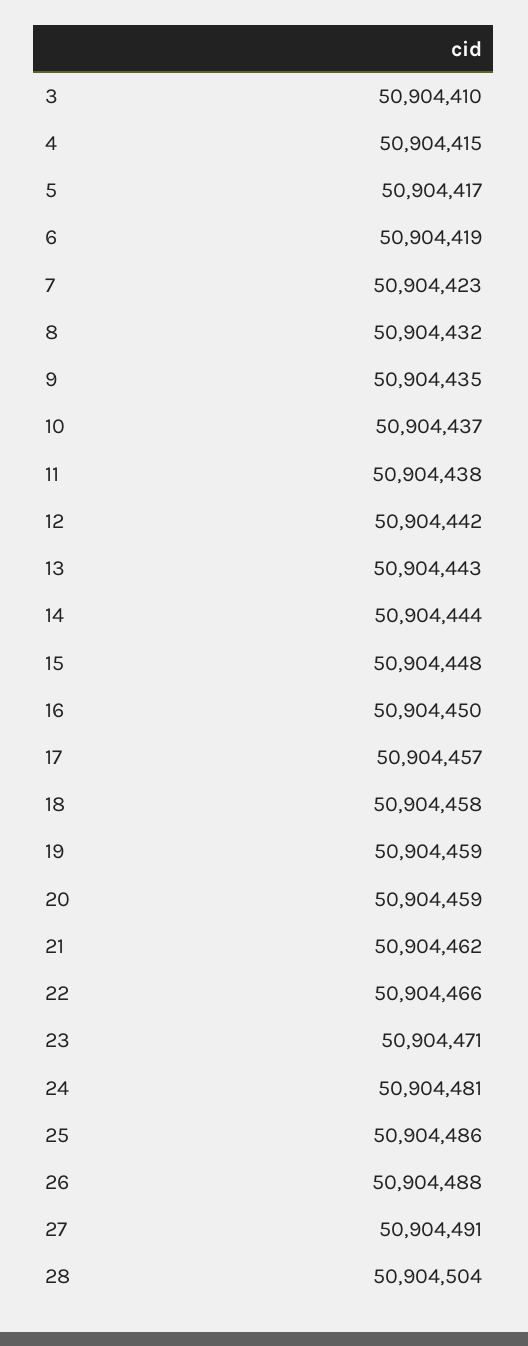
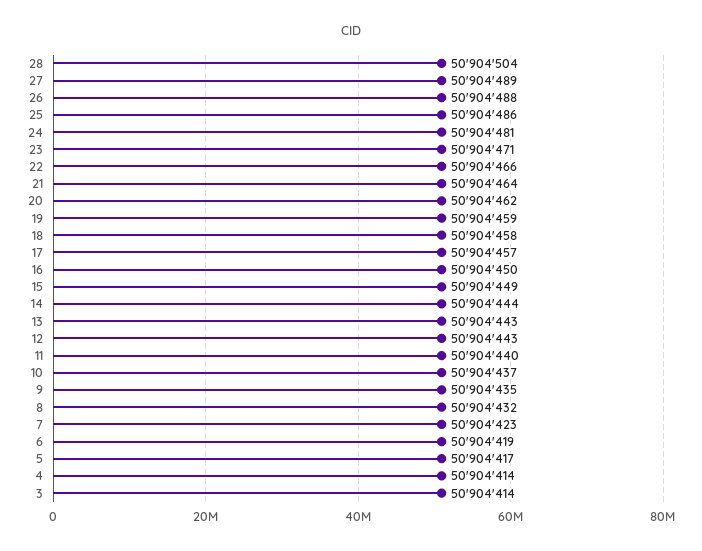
  {
-   "3": 50904410,
+   "3": 50904414,
-   "4": 50904415,
+   "4": 50904414,
    "5": 50904417,
    "6": 50904419,
    "7": 50904423,
    "8": 50904432,
    "9": 50904435,
    "10": 50904437,
-   "11": 50904438,
+   "11": 50904440,
-   "12": 50904442,
+   "12": 50904443,
    "13": 50904443,
    "14": 50904444,
-   "15": 50904448,
+   "15": 50904449,
    "16": 50904450,
    "17": 50904457,
    "18": 50904458,
    "19": 50904459,
-   "20": 50904459,
+   "20": 50904462,
-   "21": 50904462,
+   "21": 50904464,
    "22": 50904466,
    "23": 50904471,
    "24": 50904481,
    "25": 50904486,
    "26": 50904488,
-   "27": 50904491,
+   "27": 50904489,
    "28": 50904504
  }

